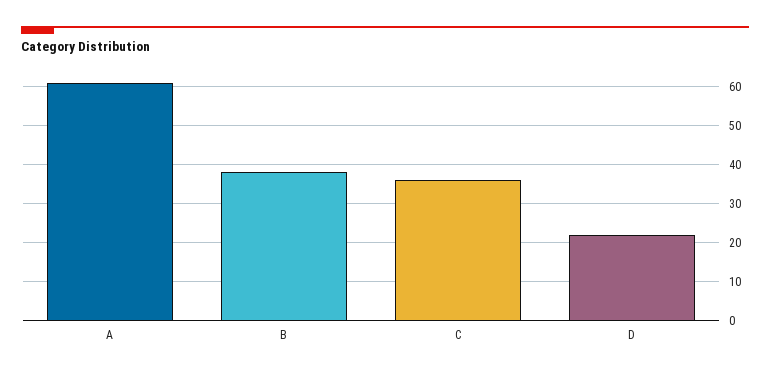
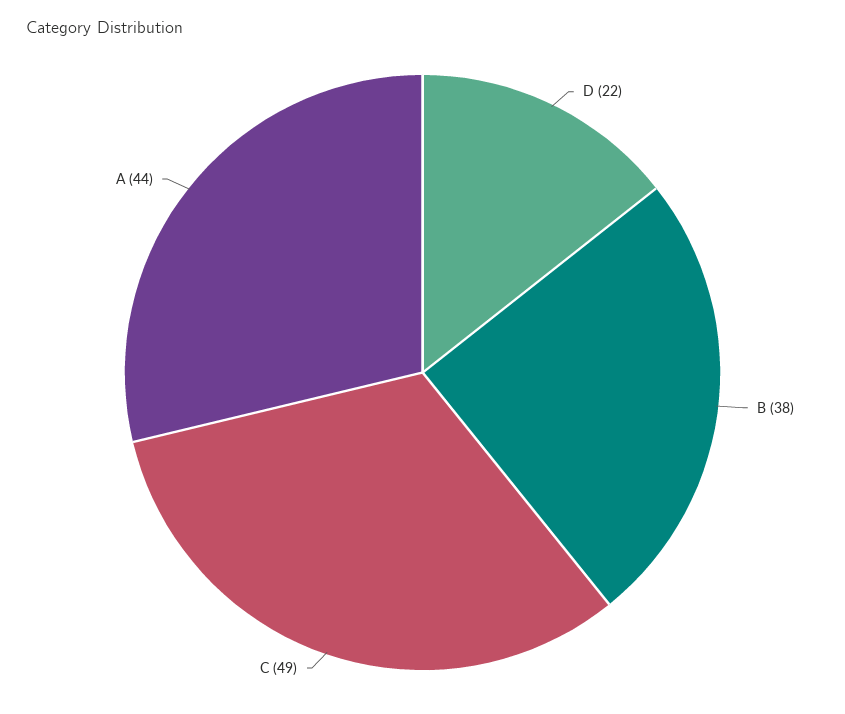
  {
-   "A": 60,
+   "A": 44,
    "B": 38,
-   "C": 35,
+   "C": 49,
    "D": 22
  }

